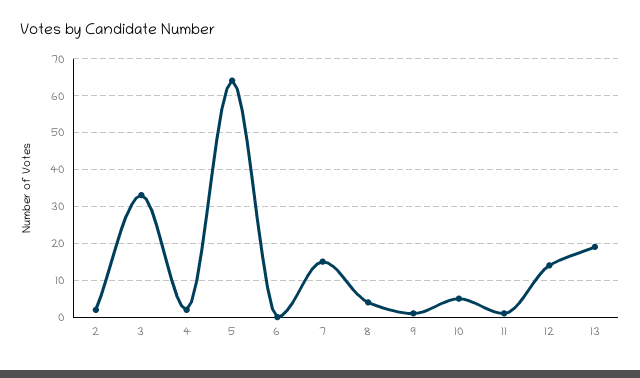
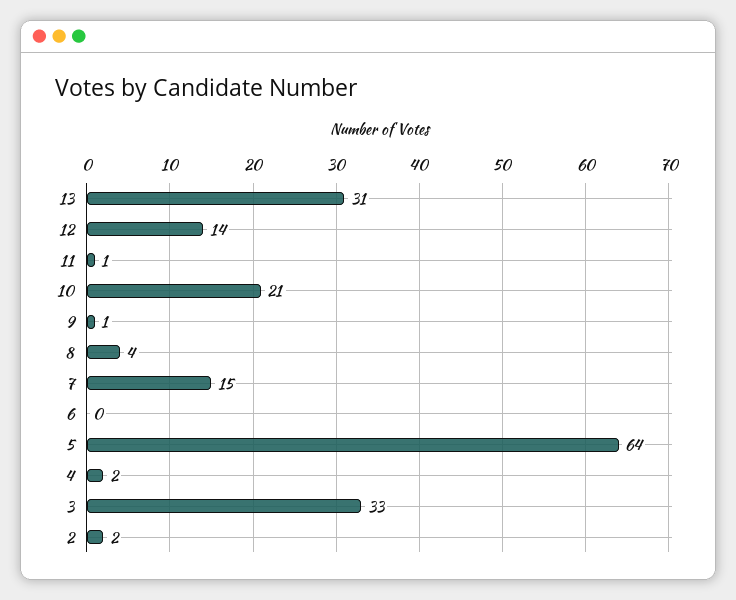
  {
    "2": 2,
    "3": 33,
    "4": 2,
    "5": 64,
    "6": 0,
    "7": 15,
    "8": 4,
    "9": 1,
-   "10": 5,
+   "10": 21,
    "11": 1,
    "12": 14,
-   "13": 20
+   "13": 31
  }

